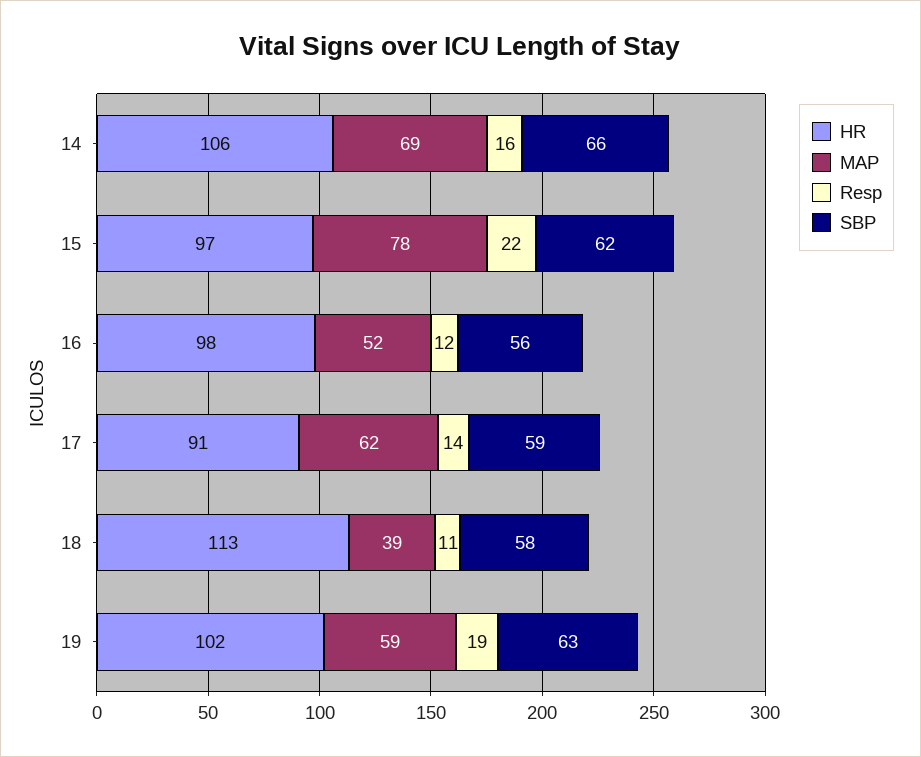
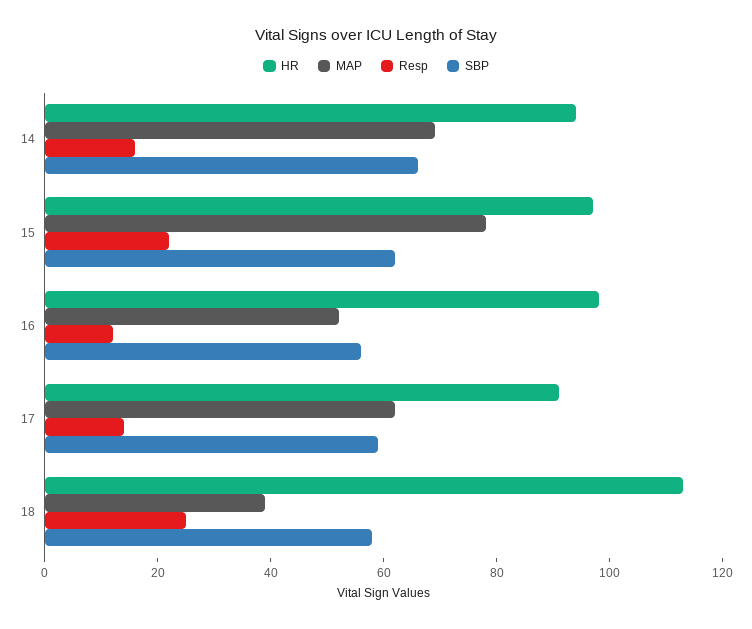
  {
    "HR": {
-     "14": 106,
+     "14": 95,
      "15": 97,
      "16": 98,
      "17": 91,
-     "18": 113,
+     "18": 113
-     "19": 102
    },
    "MAP": {
      "14": 69,
      "15": 78,
      "16": 52,
      "17": 62,
-     "18": 39,
+     "18": 39
-     "19": 59
    },
    "Resp": {
      "14": 16,
      "15": 22,
      "16": 12,
      "17": 14,
-     "18": 11,
+     "18": 25
-     "19": 19
    },
    "SBP": {
      "14": 66,
      "15": 62,
      "16": 56,
      "17": 59,
-     "18": 58,
+     "18": 58
-     "19": 63
    }
  }

